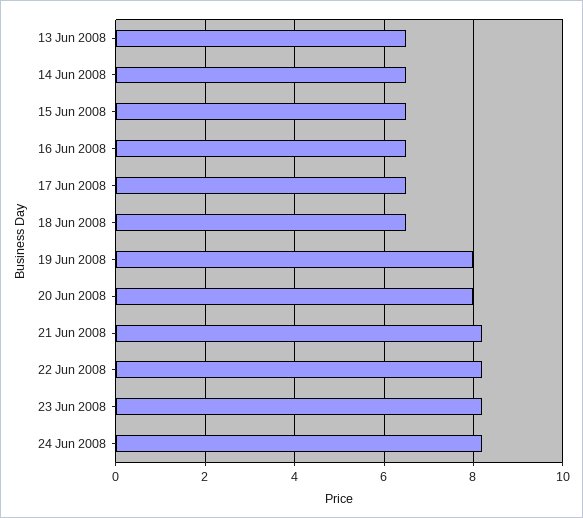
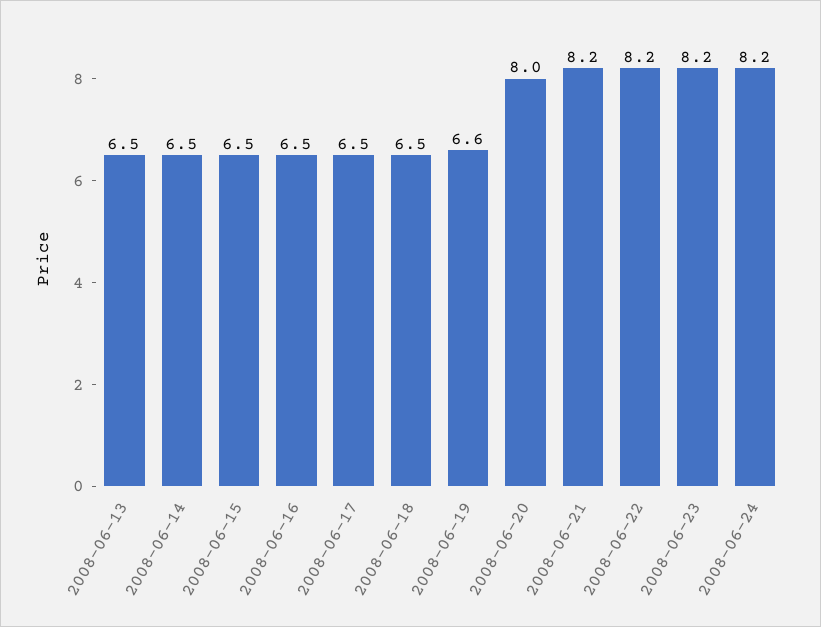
  {
    "13 Jun 2008": 6.5,
    "14 Jun 2008": 6.5,
    "15 Jun 2008": 6.5,
    "16 Jun 2008": 6.5,
    "17 Jun 2008": 6.5,
    "18 Jun 2008": 6.5,
-   "19 Jun 2008": 8,
+   "19 Jun 2008": 6.6,
    "20 Jun 2008": 8,
    "21 Jun 2008": 8.2,
    "22 Jun 2008": 8.2,
    "23 Jun 2008": 8.2,
    "24 Jun 2008": 8.2
  }

